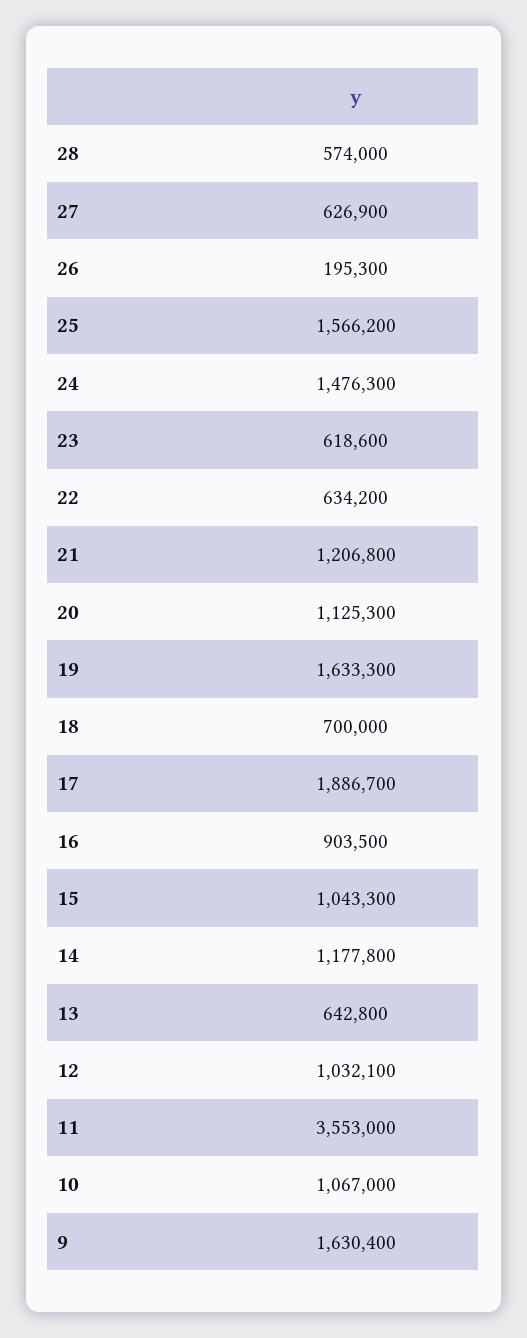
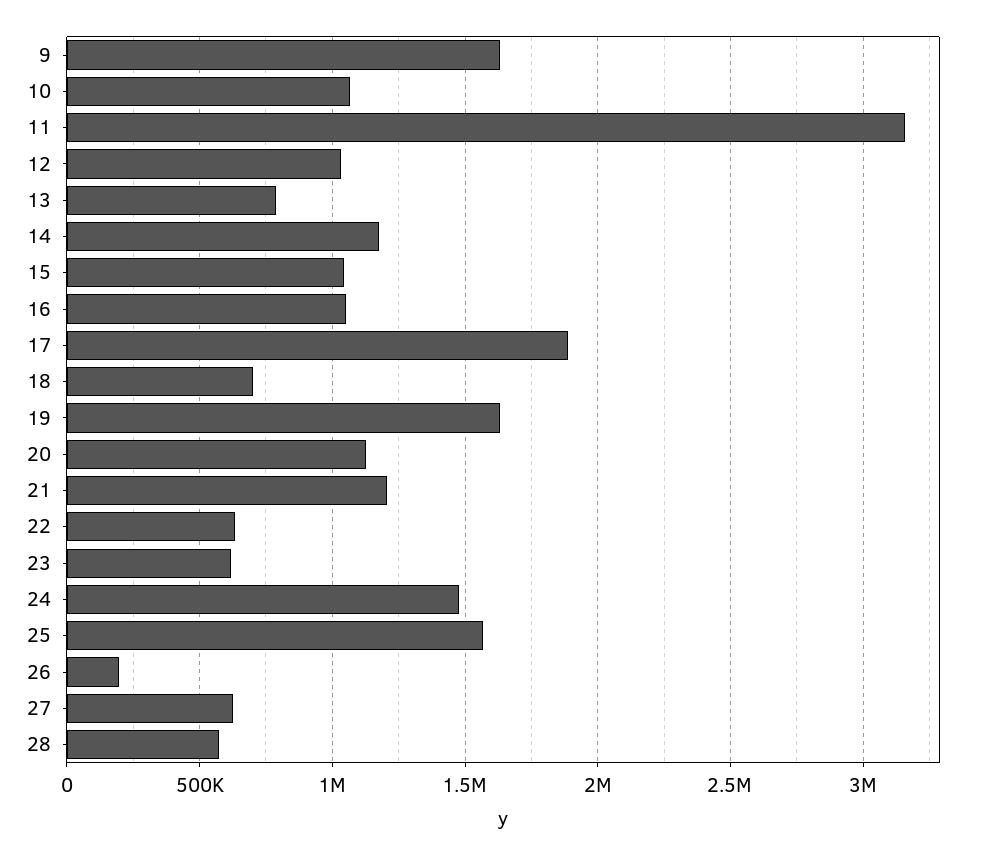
  {
    "28": 574000,
    "27": 626900,
    "26": 195300,
    "25": 1566200,
    "24": 1476300,
    "23": 618600,
    "22": 634200,
    "21": 1206800,
    "20": 1125300,
    "19": 1633300,
    "18": 700000,
    "17": 1886700,
-   "16": 903500,
+   "16": 1050000,
    "15": 1043300,
    "14": 1177800,
-   "13": 642800,
+   "13": 800000,
    "12": 1032100,
-   "11": 3553000,
+   "11": 3150000,
    "10": 1067000,
    "9": 1630400
  }

